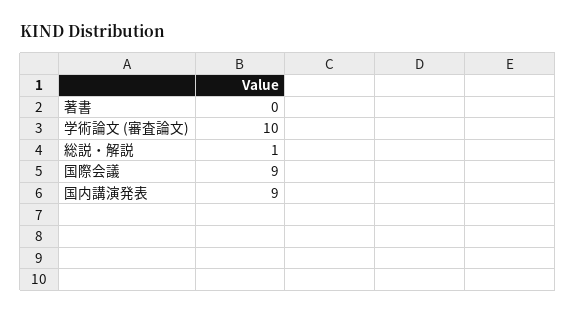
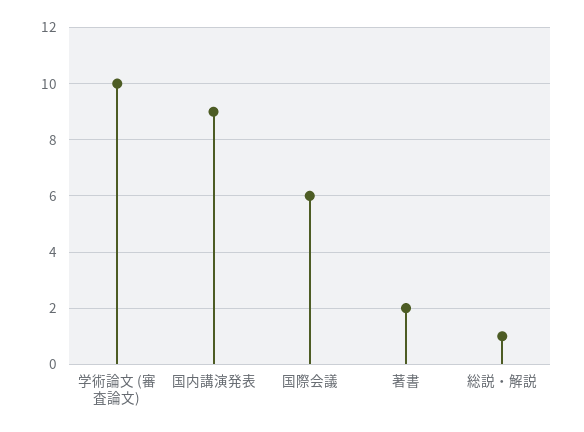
  {
-   "著書": 0,
+   "著書": 2,
    "学術論文 (審査論文)": 10,
    "総説・解説": 1,
-   "国際会議": 9,
+   "国際会議": 6,
    "国内講演発表": 9
  }

